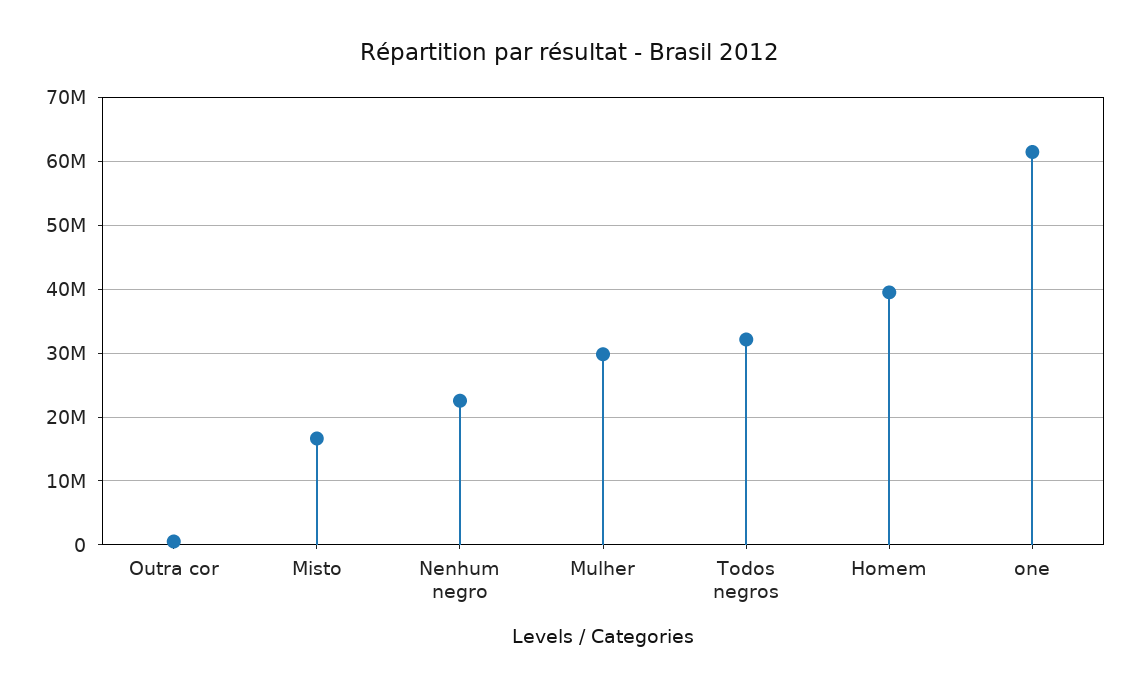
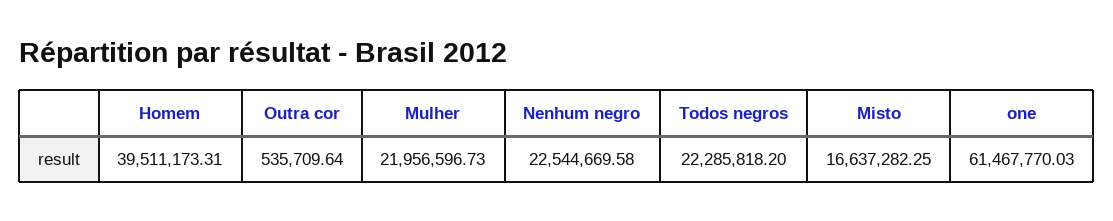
  {
    "Outra cor": 535709.64,
    "Misto": 16637282.25,
    "Nenhum negro": 22544669.58,
-   "Mulher": 30000000,
+   "Mulher": 21956596.73,
-   "Todos negros": 32000000,
+   "Todos negros": 22285818.2,
    "Homem": 39511173.31,
    "one": 61467770.03
  }

